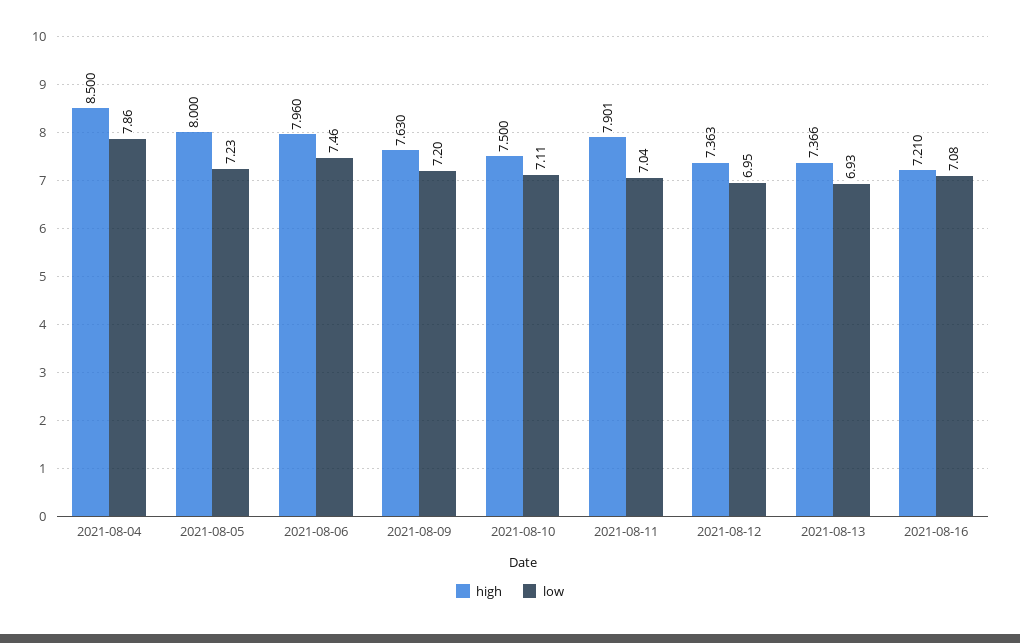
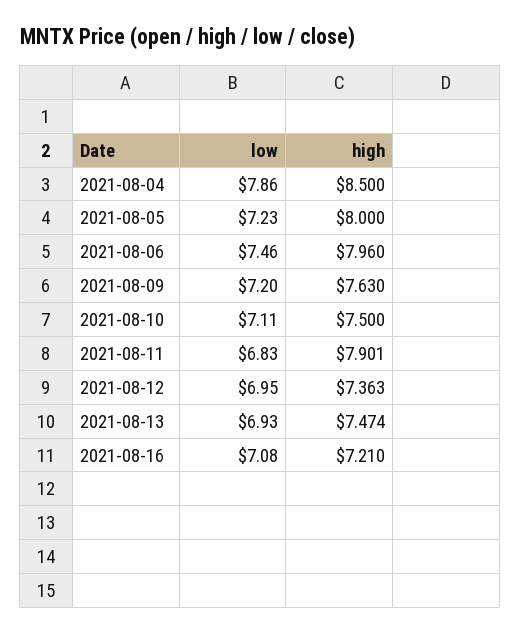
  {
    "high": {
      "2021-08-04": 8.5,
      "2021-08-05": 8,
      "2021-08-06": 7.96,
      "2021-08-09": 7.63,
      "2021-08-10": 7.5,
      "2021-08-11": 7.901,
      "2021-08-12": 7.363,
-     "2021-08-13": 7.366,
+     "2021-08-13": 7.474,
      "2021-08-16": 7.21
    },
    "low": {
      "2021-08-04": 7.86,
      "2021-08-05": 7.23,
      "2021-08-06": 7.46,
      "2021-08-09": 7.2,
      "2021-08-10": 7.11,
-     "2021-08-11": 7.04,
+     "2021-08-11": 6.83,
      "2021-08-12": 6.95,
      "2021-08-13": 6.93,
      "2021-08-16": 7.08
    }
  }

